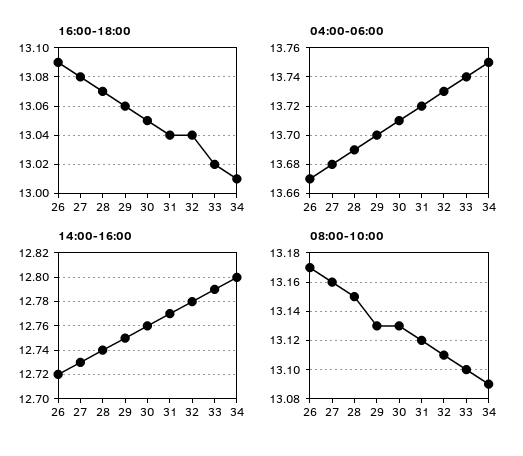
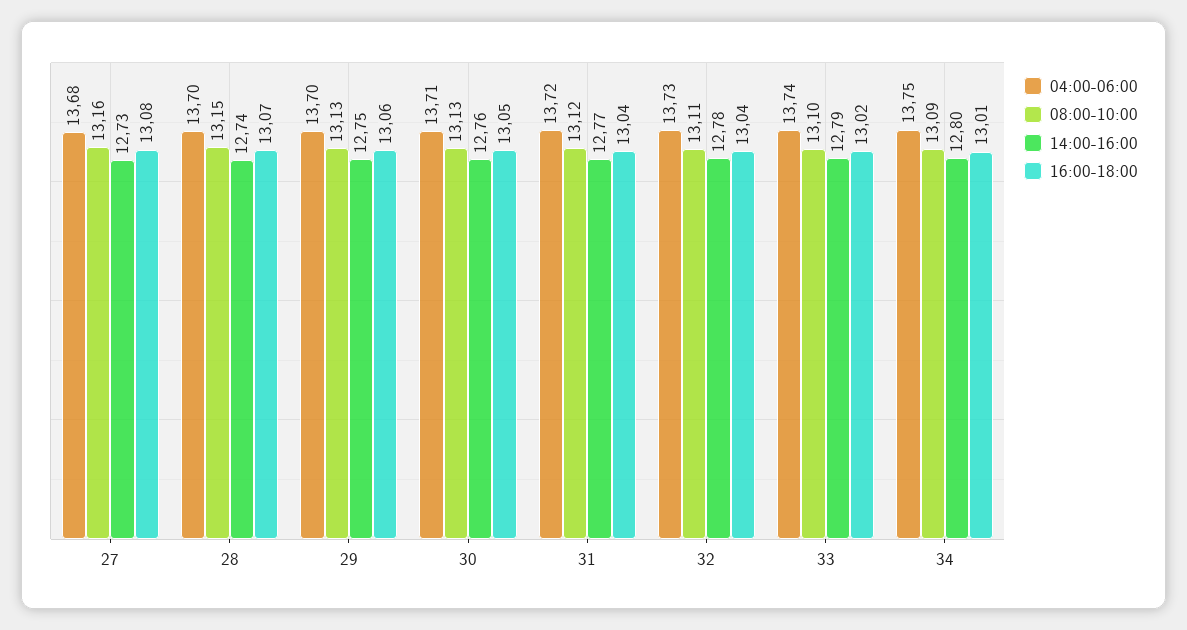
  {
    "16:00-18:00": {
-     "26": 13.09,
      "27": 13.08,
      "28": 13.07,
      "29": 13.06,
      "30": 13.05,
      "31": 13.04,
      "32": 13.04,
      "33": 13.02,
      "34": 13.01
    },
    "04:00-06:00": {
-     "26": 13.67,
      "27": 13.68,
-     "28": 13.69,
+     "28": 13.7,
      "29": 13.7,
      "30": 13.71,
      "31": 13.72,
      "32": 13.73,
      "33": 13.74,
      "34": 13.75
    },
    "14:00-16:00": {
-     "26": 12.72,
      "27": 12.73,
      "28": 12.74,
      "29": 12.75,
      "30": 12.76,
      "31": 12.77,
      "32": 12.78,
      "33": 12.79,
      "34": 12.8
    },
    "08:00-10:00": {
-     "26": 13.17,
      "27": 13.16,
      "28": 13.15,
      "29": 13.13,
      "30": 13.13,
      "31": 13.12,
      "32": 13.11,
      "33": 13.1,
      "34": 13.09
    }
  }

